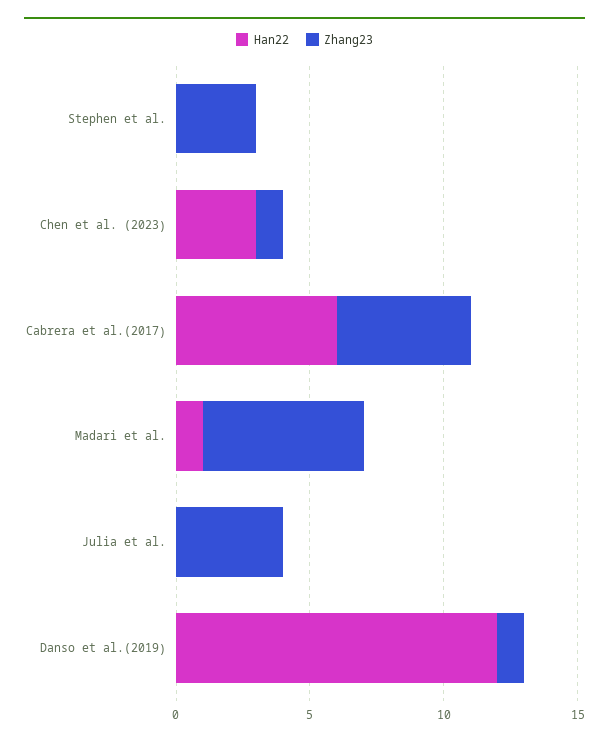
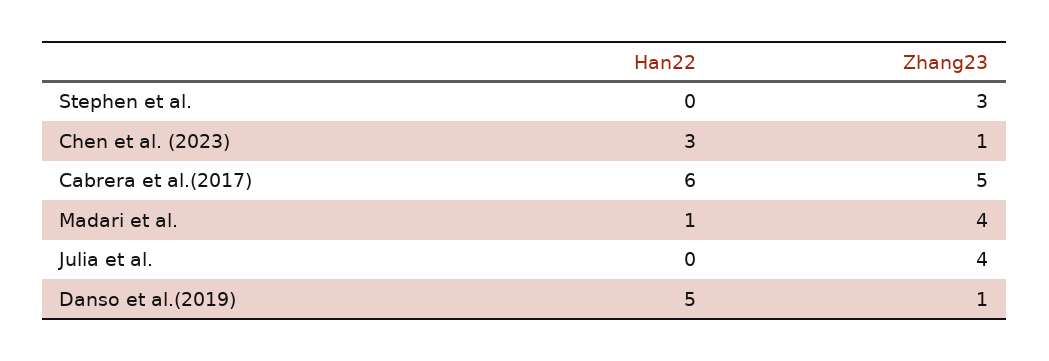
  {
    "Han22": {
      "Stephen et al.": 0,
      "Chen et al. (2023)": 3,
      "Cabrera et al.(2017)": 6,
      "Madari et al.": 1,
      "Julia et al.": 0,
-     "Danso et al.(2019)": 12
+     "Danso et al.(2019)": 5
    },
    "Zhang23": {
      "Stephen et al.": 3,
      "Chen et al. (2023)": 1,
      "Cabrera et al.(2017)": 5,
-     "Madari et al.": 6,
+     "Madari et al.": 4,
      "Julia et al.": 4,
      "Danso et al.(2019)": 1
    }
  }

